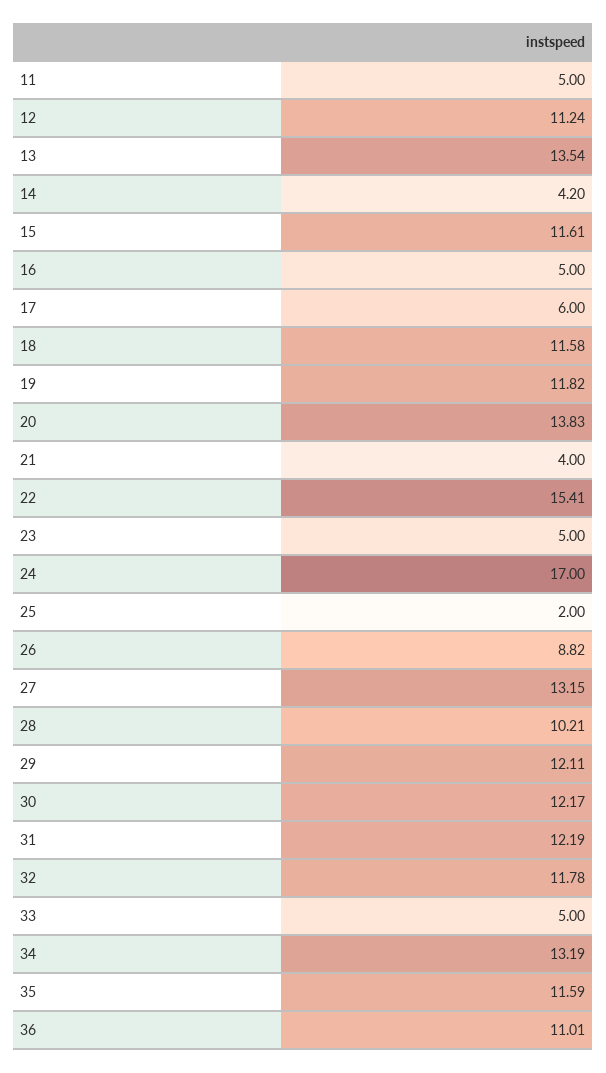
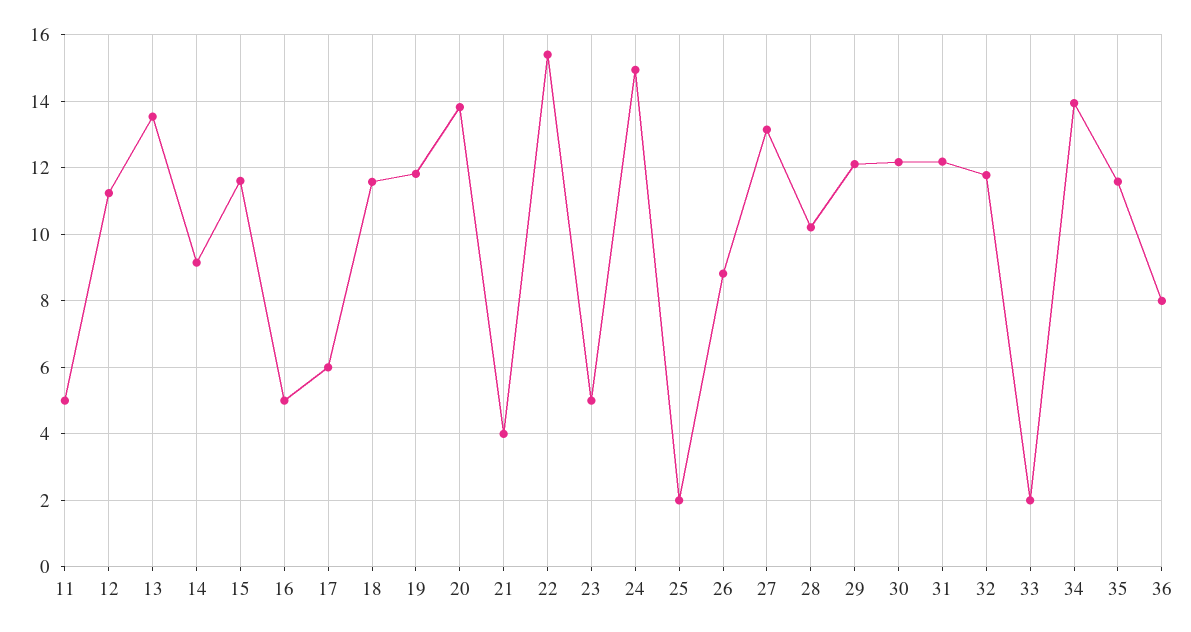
  {
    "11": 5,
    "12": 11.24,
    "13": 13.54,
-   "14": 4.2,
+   "14": 9.2,
    "15": 11.61,
    "16": 5,
    "17": 6,
    "18": 11.58,
    "19": 11.82,
    "20": 13.83,
    "21": 4,
    "22": 15.41,
    "23": 5,
-   "24": 17,
+   "24": 15,
    "25": 2,
    "26": 8.82,
    "27": 13.15,
    "28": 10.21,
    "29": 12.11,
    "30": 12.17,
    "31": 12.19,
    "32": 11.78,
-   "33": 5,
+   "33": 2,
-   "34": 13.19,
+   "34": 14,
    "35": 11.59,
-   "36": 11.01
+   "36": 8
  }

